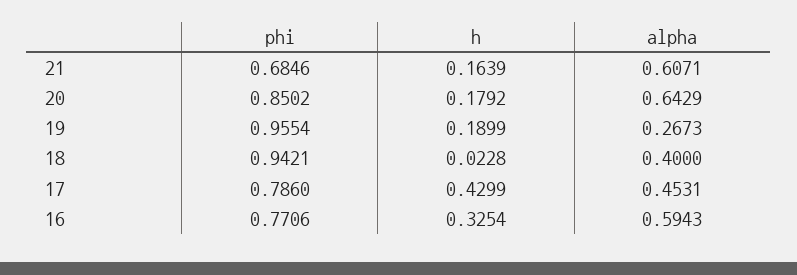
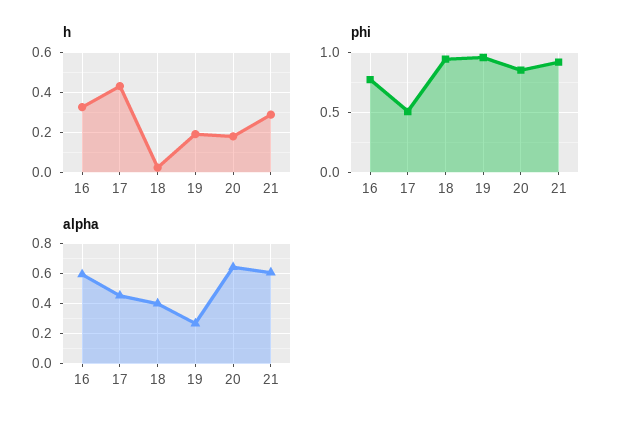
  {
    "phi": {
-     "21": 0.6846,
+     "21": 0.9,
      "20": 0.8502,
      "19": 0.9554,
      "18": 0.9421,
-     "17": 0.786,
+     "17": 0.5,
      "16": 0.7706
    },
    "h": {
-     "21": 0.1639,
+     "21": 0.3,
      "20": 0.1792,
      "19": 0.1899,
      "18": 0.0228,
      "17": 0.4299,
      "16": 0.3254
    },
    "alpha": {
      "21": 0.6071,
      "20": 0.6429,
      "19": 0.2673,
      "18": 0.4,
      "17": 0.4531,
      "16": 0.5943
    }
  }

